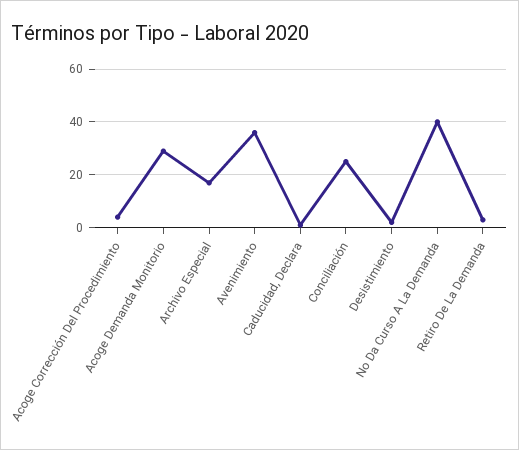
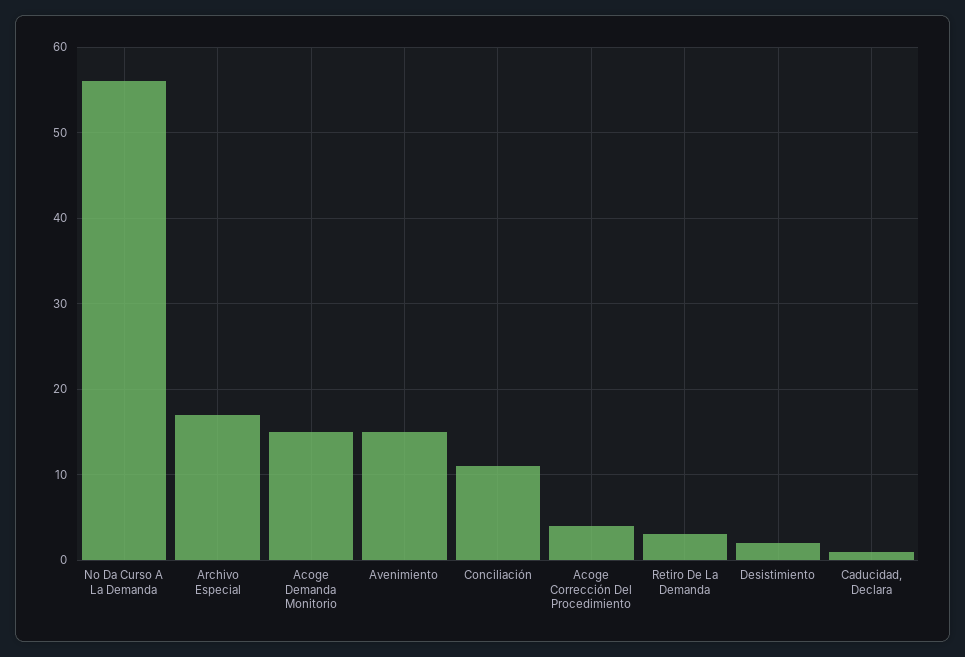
  {
    "Acoge Corrección Del Procedimiento": 4,
-   "Acoge Demanda Monitorio": 30,
+   "Acoge Demanda Monitorio": 15,
    "Archivo Especial": 17,
-   "Avenimiento": 35,
+   "Avenimiento": 15,
    "Caducidad, Declara": 1,
-   "Conciliación": 25,
+   "Conciliación": 11,
    "Desistimiento": 2,
-   "No Da Curso A La Demanda": 40,
+   "No Da Curso A La Demanda": 56,
    "Retiro De La Demanda": 3
  }

